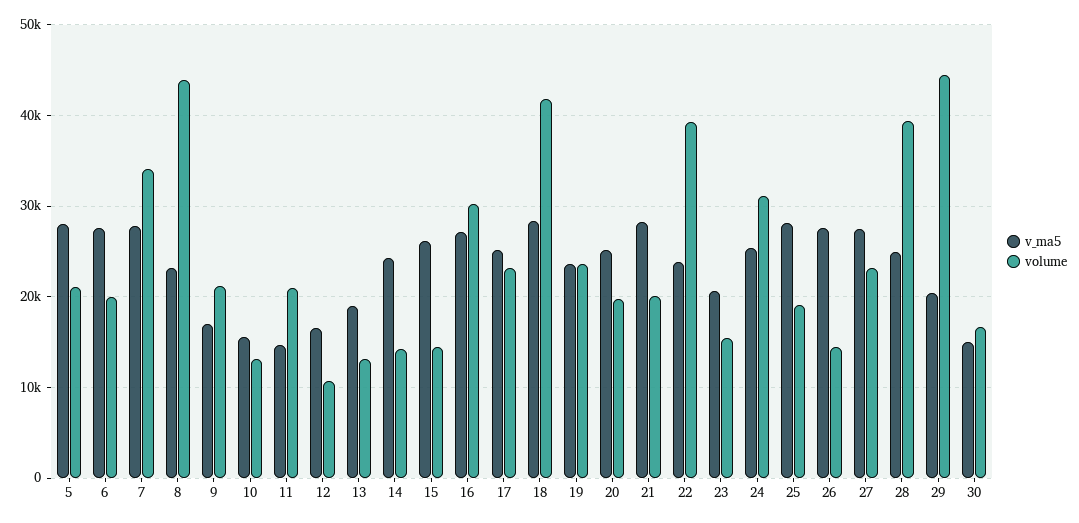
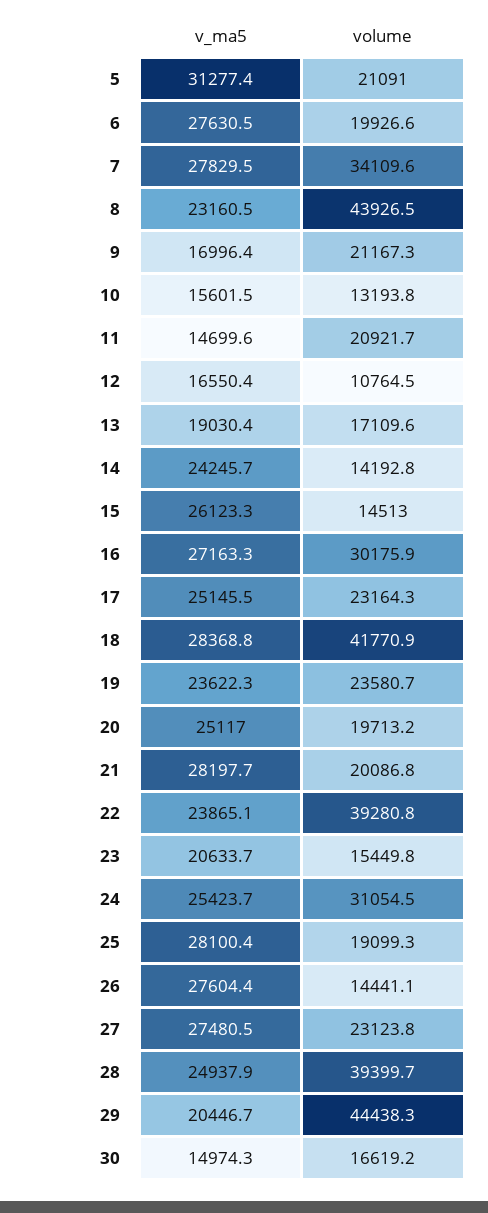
  {
    "v_ma5": {
-     "5": 28000,
+     "5": 31277.4,
      "6": 27630.5,
      "7": 27829.5,
      "8": 23160.5,
      "9": 16996.4,
      "10": 15601.5,
      "11": 14699.6,
      "12": 16550.4,
      "13": 19030.4,
      "14": 24245.7,
      "15": 26123.3,
      "16": 27163.3,
      "17": 25145.5,
      "18": 28368.8,
      "19": 23622.3,
      "20": 25117,
      "21": 28197.7,
      "22": 23865.1,
      "23": 20633.7,
      "24": 25423.7,
      "25": 28100.4,
      "26": 27604.4,
      "27": 27480.5,
      "28": 24937.9,
      "29": 20446.7,
      "30": 14974.3
    },
    "volume": {
      "5": 21091,
      "6": 19926.6,
      "7": 34109.6,
      "8": 43926.5,
      "9": 21167.3,
      "10": 13193.8,
      "11": 20921.7,
      "12": 10764.5,
-     "13": 13000,
+     "13": 17109.6,
      "14": 14192.8,
      "15": 14513,
      "16": 30175.9,
      "17": 23164.3,
      "18": 41770.9,
      "19": 23580.7,
      "20": 19713.2,
      "21": 20086.8,
      "22": 39280.8,
      "23": 15449.8,
      "24": 31054.5,
      "25": 19099.3,
      "26": 14441.1,
      "27": 23123.8,
      "28": 39399.7,
      "29": 44438.3,
      "30": 16619.2
    }
  }

